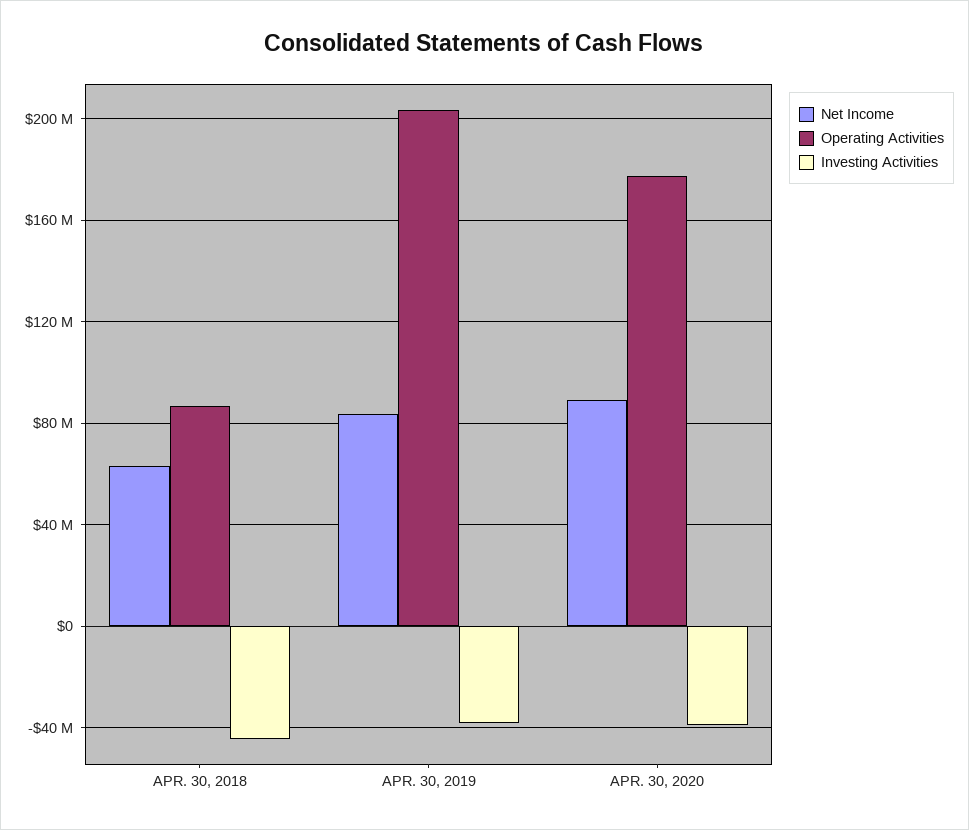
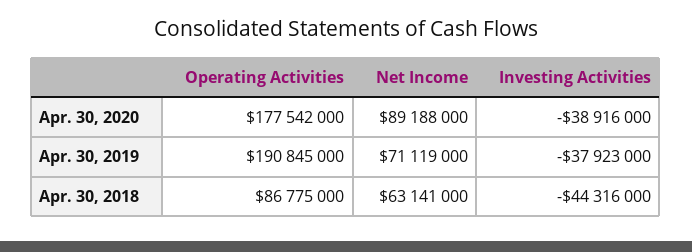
  {
    "Net Income": {
      "APR. 30, 2018": 63141000,
-     "APR. 30, 2019": 85000000,
+     "APR. 30, 2019": 71119000,
      "APR. 30, 2020": 89188000
    },
    "Operating Activities": {
      "APR. 30, 2018": 86775000,
-     "APR. 30, 2019": 205000000,
+     "APR. 30, 2019": 190845000,
      "APR. 30, 2020": 177542000
    },
    "Investing Activities": {
      "APR. 30, 2018": -44316000,
      "APR. 30, 2019": -37923000,
      "APR. 30, 2020": -38916000
    }
  }

